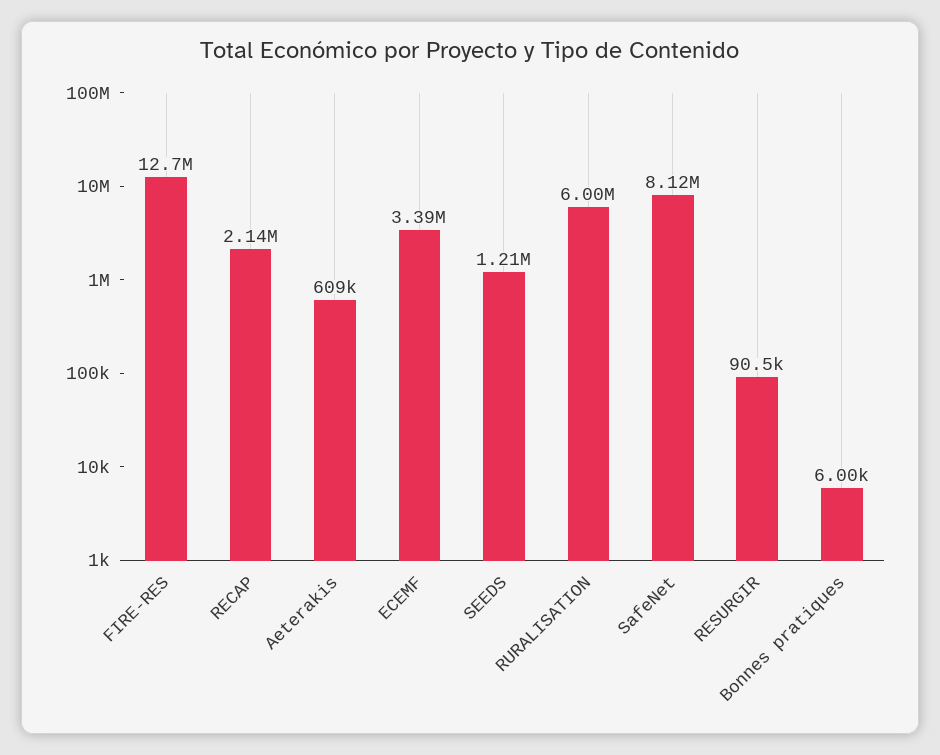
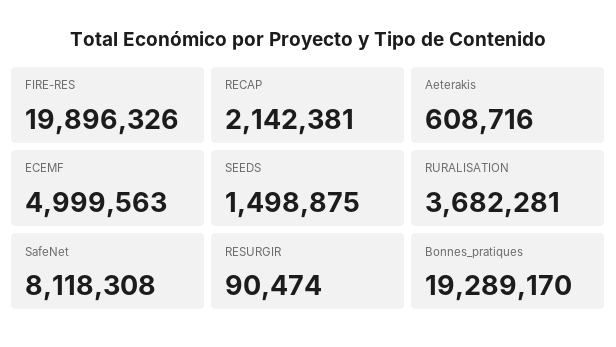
  {
-   "FIRE-RES": 12700000,
+   "FIRE-RES": 19896326,
    "RECAP": 2142381,
    "Aeterakis": 608716,
-   "ECEMF": 3390000,
+   "ECEMF": 4999563,
-   "SEEDS": 1210000,
+   "SEEDS": 1498875,
-   "RURALISATION": 6000000,
+   "RURALISATION": 3682281,
    "SafeNet": 8118308,
    "RESURGIR": 90474,
-   "Bonnes pratiques": 6000
+   "Bonnes pratiques": 19289170
  }

